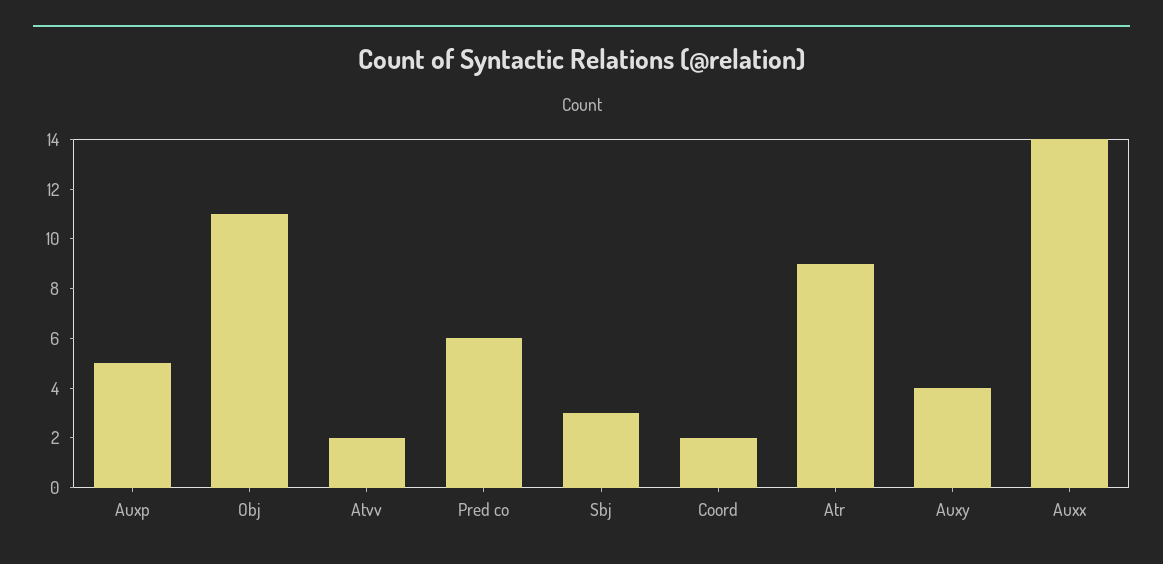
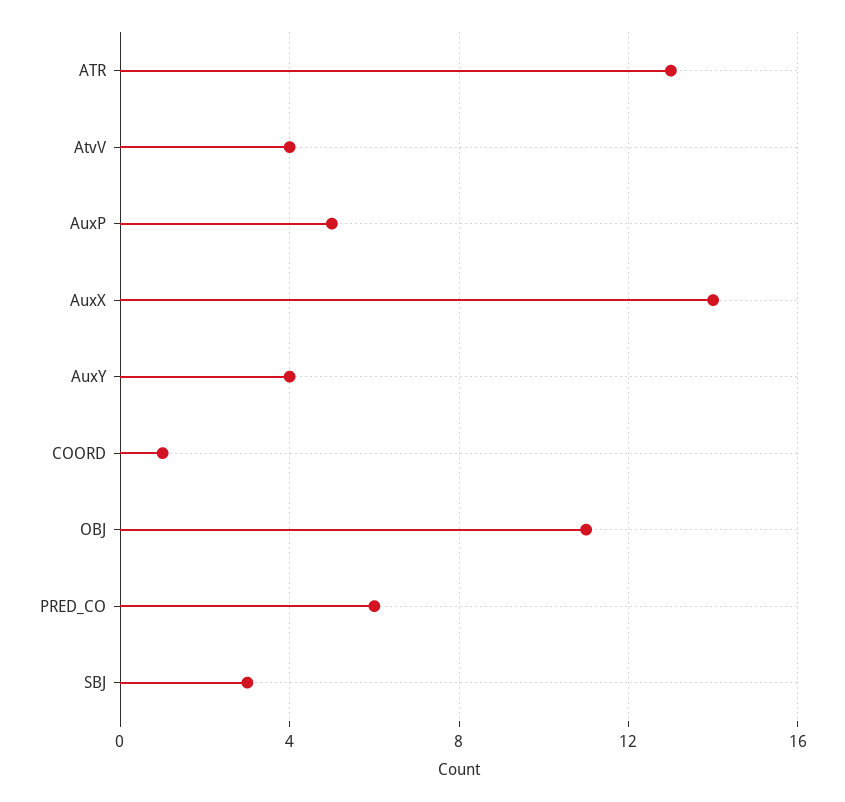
  {
    "Auxp": 5,
    "Obj": 11,
-   "Atvv": 2,
+   "Atvv": 4,
    "Pred co": 6,
    "Sbj": 3,
-   "Coord": 2,
+   "Coord": 1,
-   "Atr": 9,
+   "Atr": 13,
    "Auxy": 4,
    "Auxx": 14
  }

